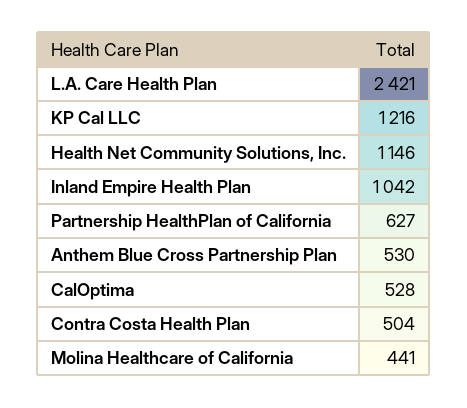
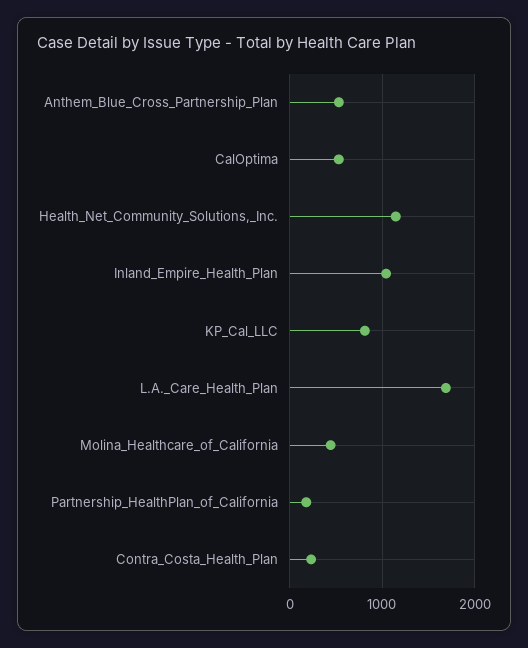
  {
-   "L.A. Care Health Plan": 2421,
+   "L.A. Care Health Plan": 1700,
-   "KP Cal LLC": 1216,
+   "KP Cal LLC": 800,
    "Health Net Community Solutions, Inc.": 1146,
    "Inland Empire Health Plan": 1042,
-   "Partnership HealthPlan of California": 627,
+   "Partnership HealthPlan of California": 200,
    "Anthem Blue Cross Partnership Plan": 530,
    "CalOptima": 528,
-   "Contra Costa Health Plan": 504,
+   "Contra Costa Health Plan": 200,
    "Molina Healthcare of California": 441
  }

